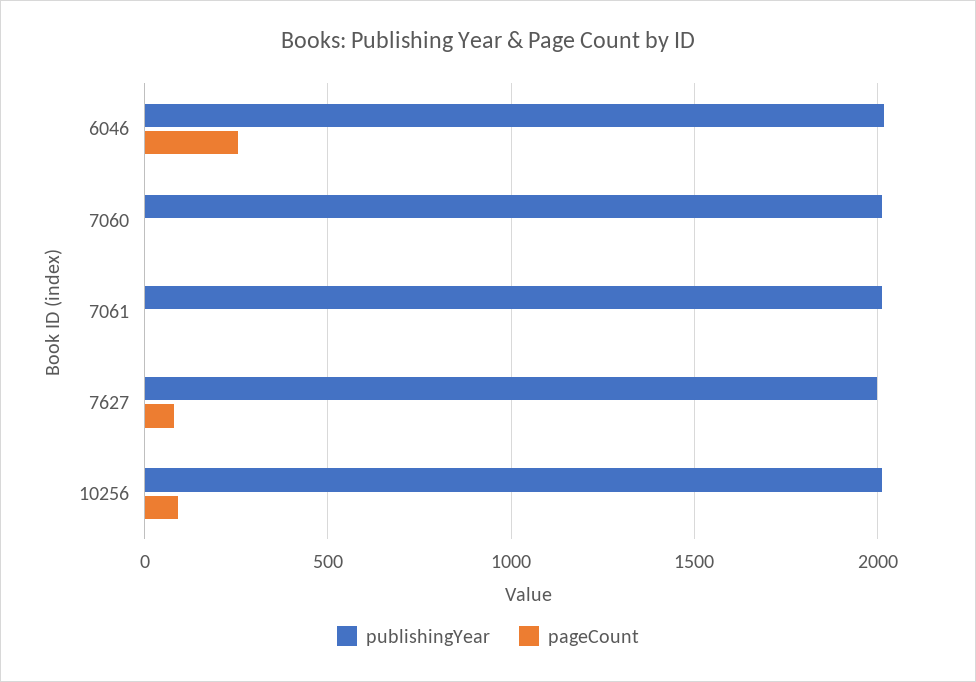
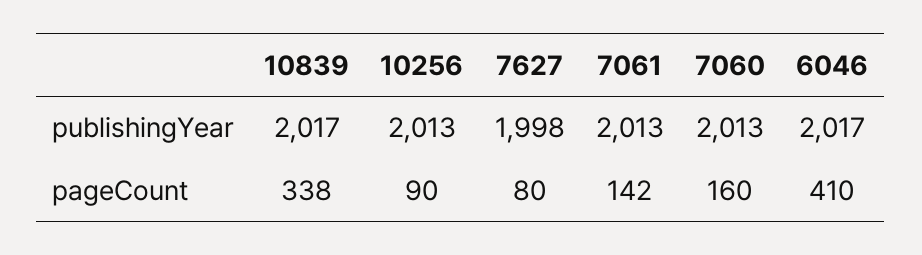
  {
    "publishingYear": {
      "6046": 2017,
      "7060": 2013,
      "7061": 2013,
      "7627": 1998,
-     "10256": 2013
+     "10256": 2013,
+     "10839": 2017
    },
    "pageCount": {
-     "6046": 250,
+     "6046": 410,
-     "7060": 0,
+     "7060": 160,
-     "7061": 0,
+     "7061": 142,
      "7627": 80,
-     "10256": 90
+     "10256": 90,
+     "10839": 338
    }
  }

